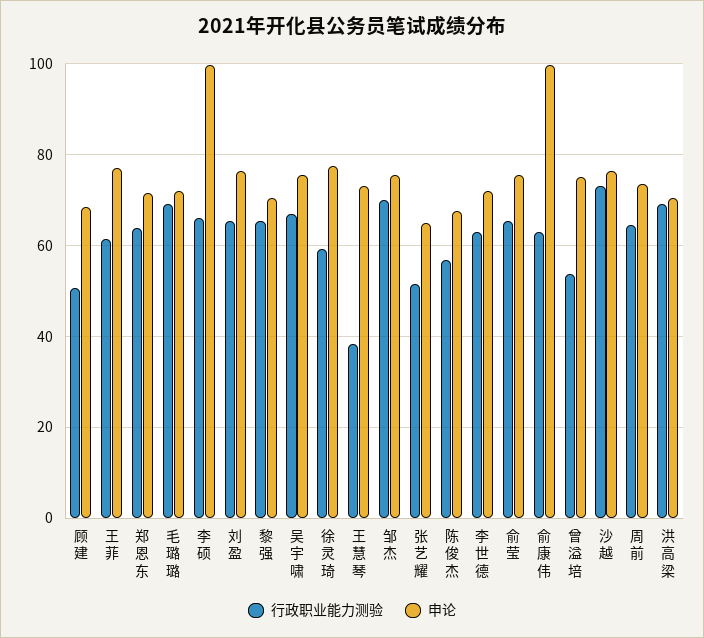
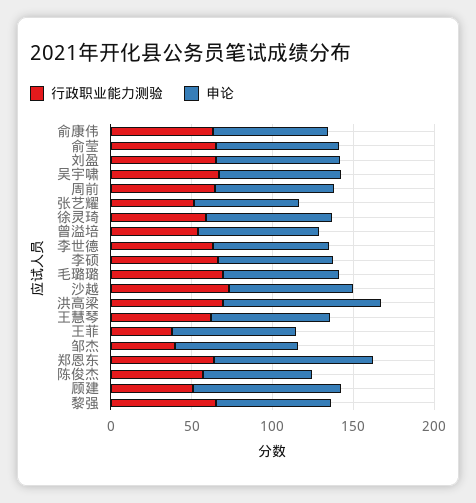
  {
    "行政职业能力测验": {
      "顾建": 50,
-     "王菲": 62,
+     "王菲": 40,
      "郑恩东": 64,
      "毛璐璐": 70,
      "李硕": 66,
      "刘盈": 66,
      "黎强": 66,
      "吴宇啸": 66,
      "徐灵琦": 60,
-     "王慧琴": 38,
+     "王慧琴": 60,
-     "邹杰": 70,
+     "邹杰": 40,
      "张艺耀": 52,
      "陈俊杰": 56,
      "李世德": 64,
      "俞莹": 66,
      "俞康伟": 64,
      "曾溢培": 54,
      "沙越": 74,
      "周前": 64,
      "洪高梁": 70
    },
    "申论": {
-     "顾建": 68,
+     "顾建": 90,
      "王菲": 78,
-     "郑恩东": 72,
+     "郑恩东": 100,
      "毛璐璐": 72,
-     "李硕": 100,
+     "李硕": 70,
      "刘盈": 76,
      "黎强": 70,
      "吴宇啸": 76,
      "徐灵琦": 78,
      "王慧琴": 74,
      "邹杰": 76,
      "张艺耀": 66,
      "陈俊杰": 68,
      "李世德": 72,
      "俞莹": 76,
-     "俞康伟": 100,
+     "俞康伟": 70,
      "曾溢培": 76,
      "沙越": 76,
      "周前": 74,
-     "洪高梁": 70
+     "洪高梁": 100
    }
  }

